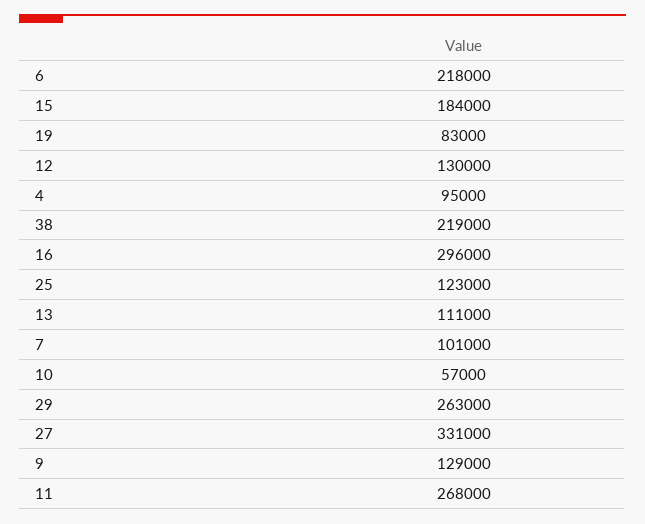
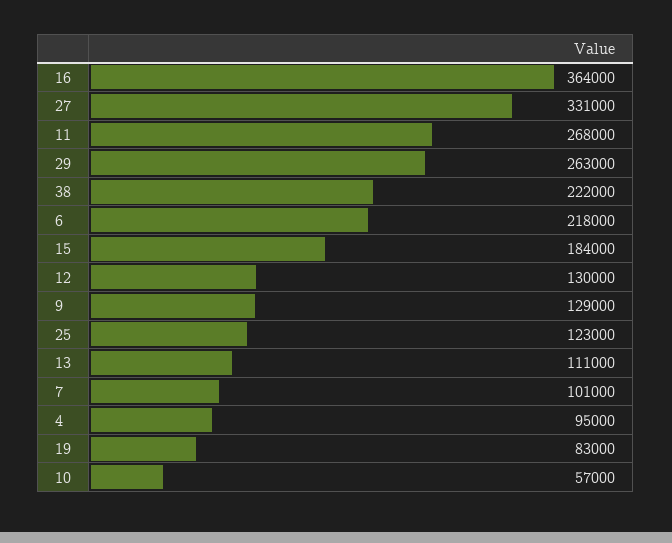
  {
    "6": 218000,
    "15": 184000,
    "19": 83000,
    "12": 130000,
    "4": 95000,
-   "38": 219000,
+   "38": 222000,
-   "16": 296000,
+   "16": 364000,
    "25": 123000,
    "13": 111000,
    "7": 101000,
    "10": 57000,
    "29": 263000,
    "27": 331000,
    "9": 129000,
    "11": 268000
  }

